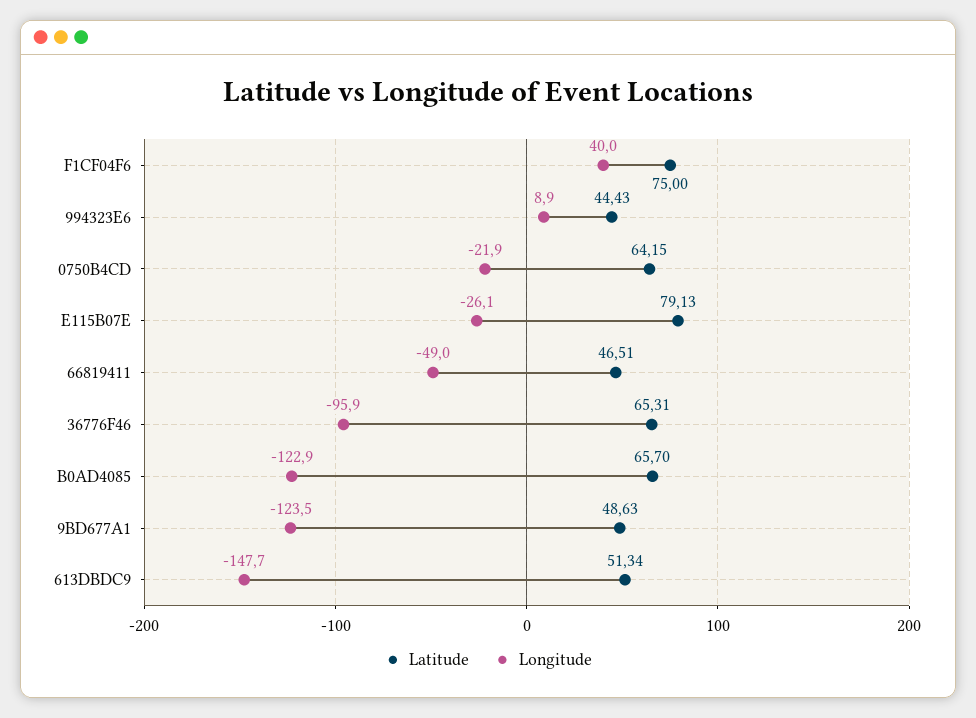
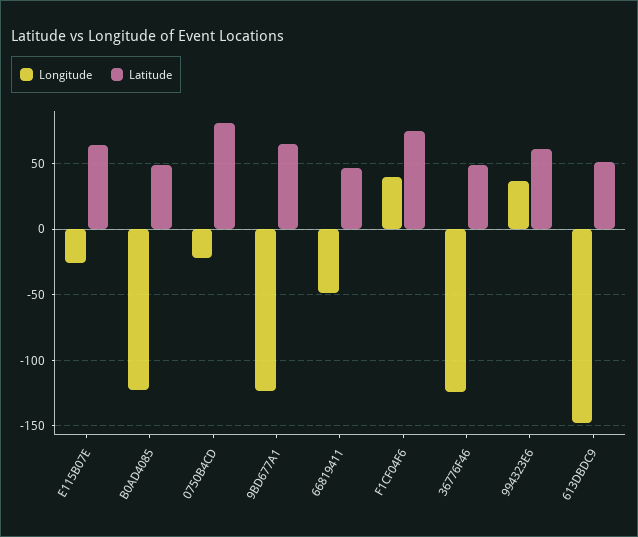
  {
    "Latitude": {
      "F1CF04F6": 75,
-     "994323E6": 44.43,
+     "994323E6": 60,
-     "0750B4CD": 64.15,
+     "0750B4CD": 80,
-     "E115B07E": 79.13,
+     "E115B07E": 65,
      "66819411": 46.51,
-     "36776F46": 65.31,
+     "36776F46": 50,
-     "B0AD4085": 65.7,
+     "B0AD4085": 50,
-     "9BD677A1": 48.63,
+     "9BD677A1": 65,
      "613DBDC9": 51.34
    },
    "Longitude": {
      "F1CF04F6": 40,
-     "994323E6": 8.9,
+     "994323E6": 35,
      "0750B4CD": -21.9,
      "E115B07E": -26.1,
      "66819411": -49,
-     "36776F46": -95.9,
+     "36776F46": -125,
      "B0AD4085": -122.9,
      "9BD677A1": -123.5,
      "613DBDC9": -147.7
    }
  }

